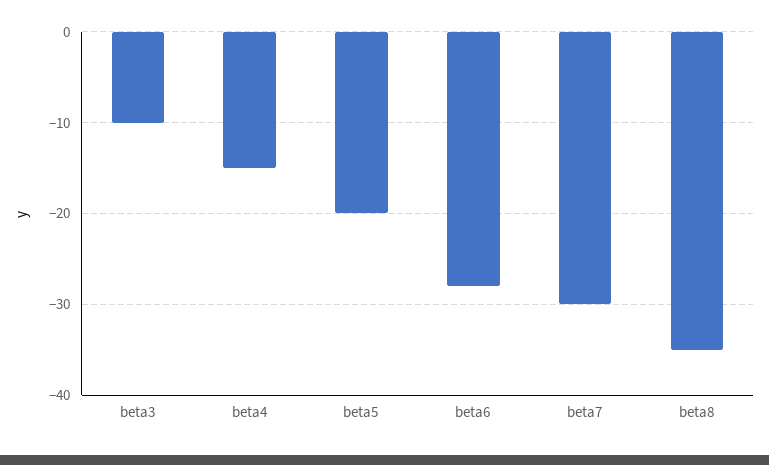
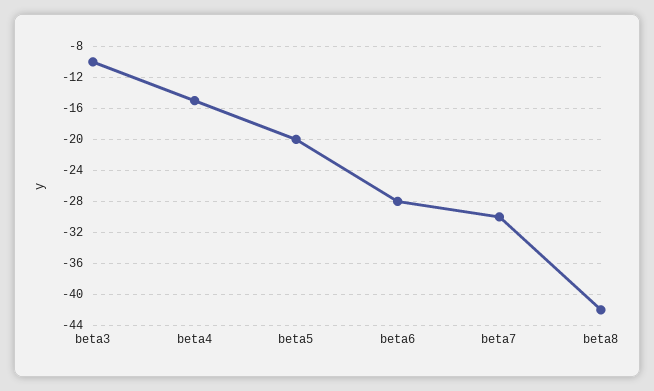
  {
    "beta3": -10,
    "beta4": -15,
    "beta5": -20,
    "beta6": -28,
    "beta7": -30,
-   "beta8": -35
+   "beta8": -42
  }

